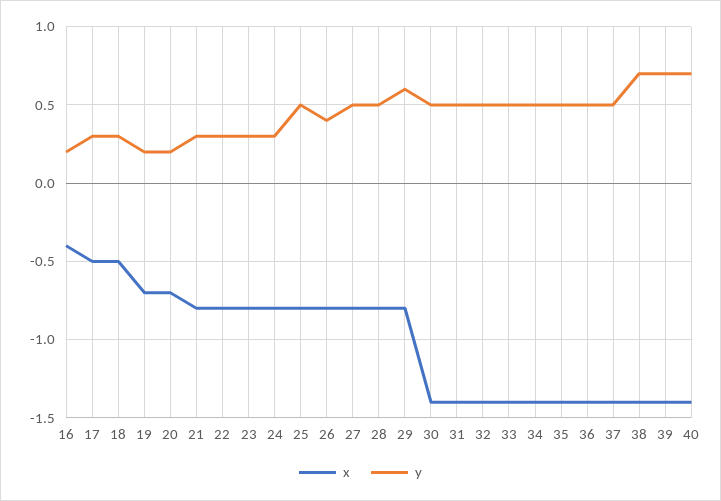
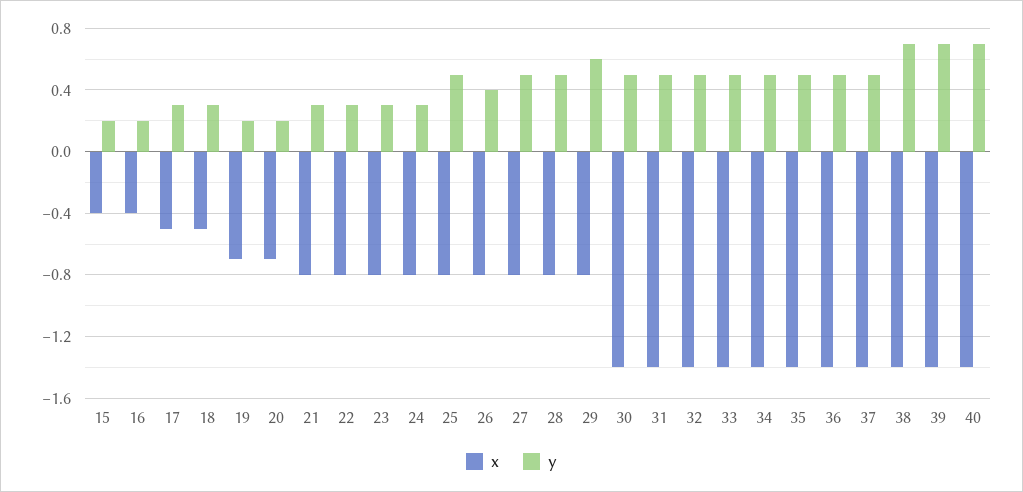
  {
    "x": {
      "16": -0.4,
      "17": -0.5,
      "18": -0.5,
      "19": -0.7,
      "20": -0.7,
      "21": -0.8,
      "22": -0.8,
      "23": -0.8,
      "24": -0.8,
      "25": -0.8,
      "26": -0.8,
      "27": -0.8,
      "28": -0.8,
      "29": -0.8,
      "30": -1.4,
      "31": -1.4,
      "32": -1.4,
      "33": -1.4,
      "34": -1.4,
      "35": -1.4,
      "36": -1.4,
      "37": -1.4,
      "38": -1.4,
      "39": -1.4,
-     "40": -1.4
+     "40": -1.4,
+     "15": -0.4
    },
    "y": {
      "16": 0.2,
      "17": 0.3,
      "18": 0.3,
      "19": 0.2,
      "20": 0.2,
      "21": 0.3,
      "22": 0.3,
      "23": 0.3,
      "24": 0.3,
      "25": 0.5,
      "26": 0.4,
      "27": 0.5,
      "28": 0.5,
      "29": 0.6,
      "30": 0.5,
      "31": 0.5,
      "32": 0.5,
      "33": 0.5,
      "34": 0.5,
      "35": 0.5,
      "36": 0.5,
      "37": 0.5,
      "38": 0.7,
      "39": 0.7,
-     "40": 0.7
+     "40": 0.7,
+     "15": 0.2
    }
  }

